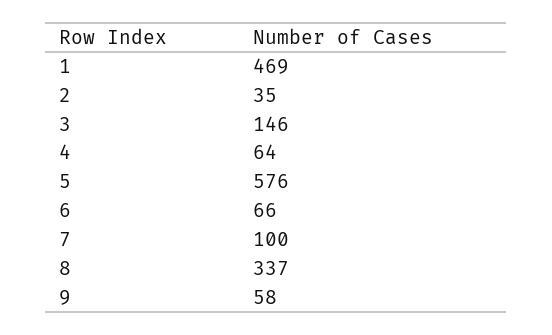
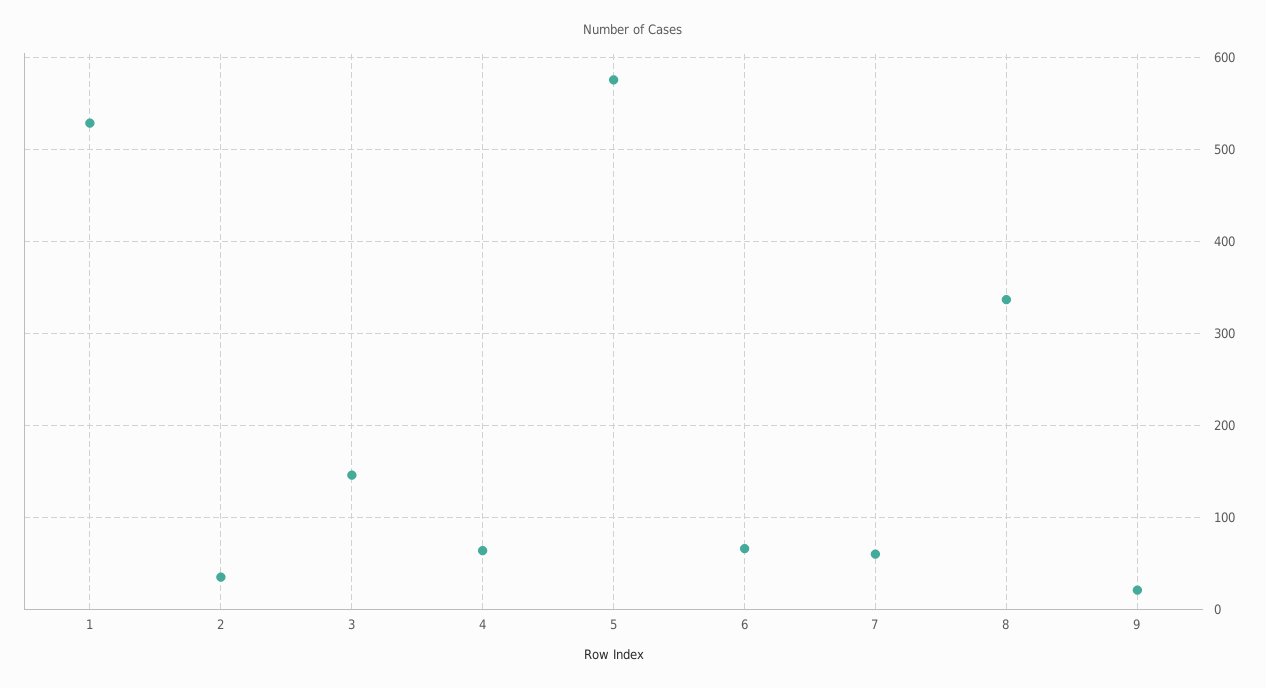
  {
-   "1": 469,
+   "1": 530,
    "2": 35,
    "3": 146,
    "4": 64,
    "5": 576,
    "6": 66,
-   "7": 100,
+   "7": 60,
    "8": 337,
-   "9": 58
+   "9": 20
  }

